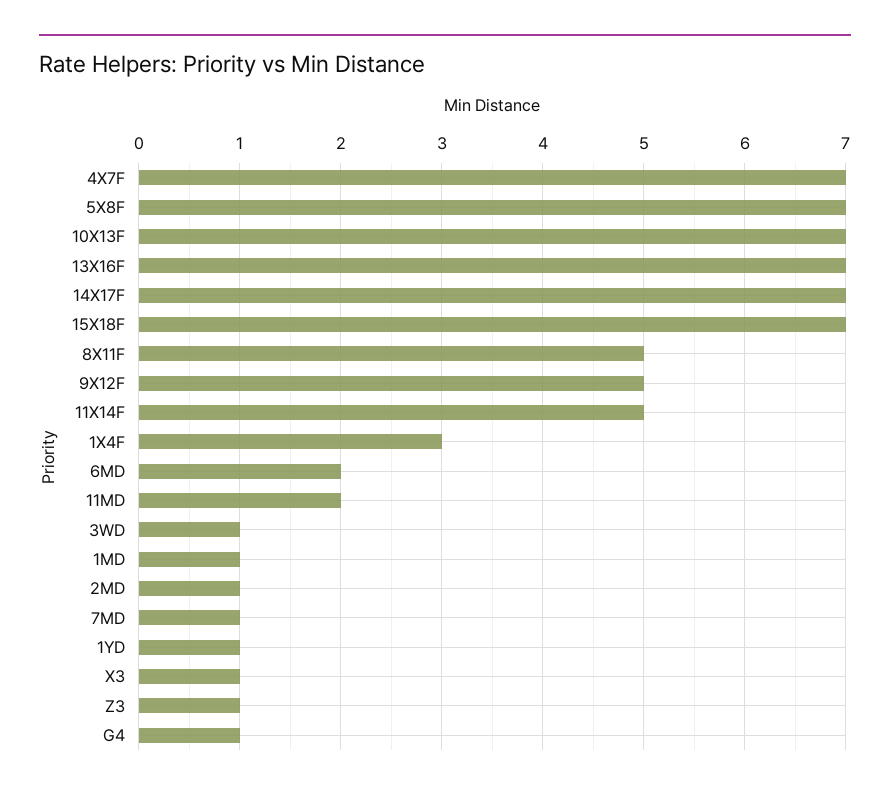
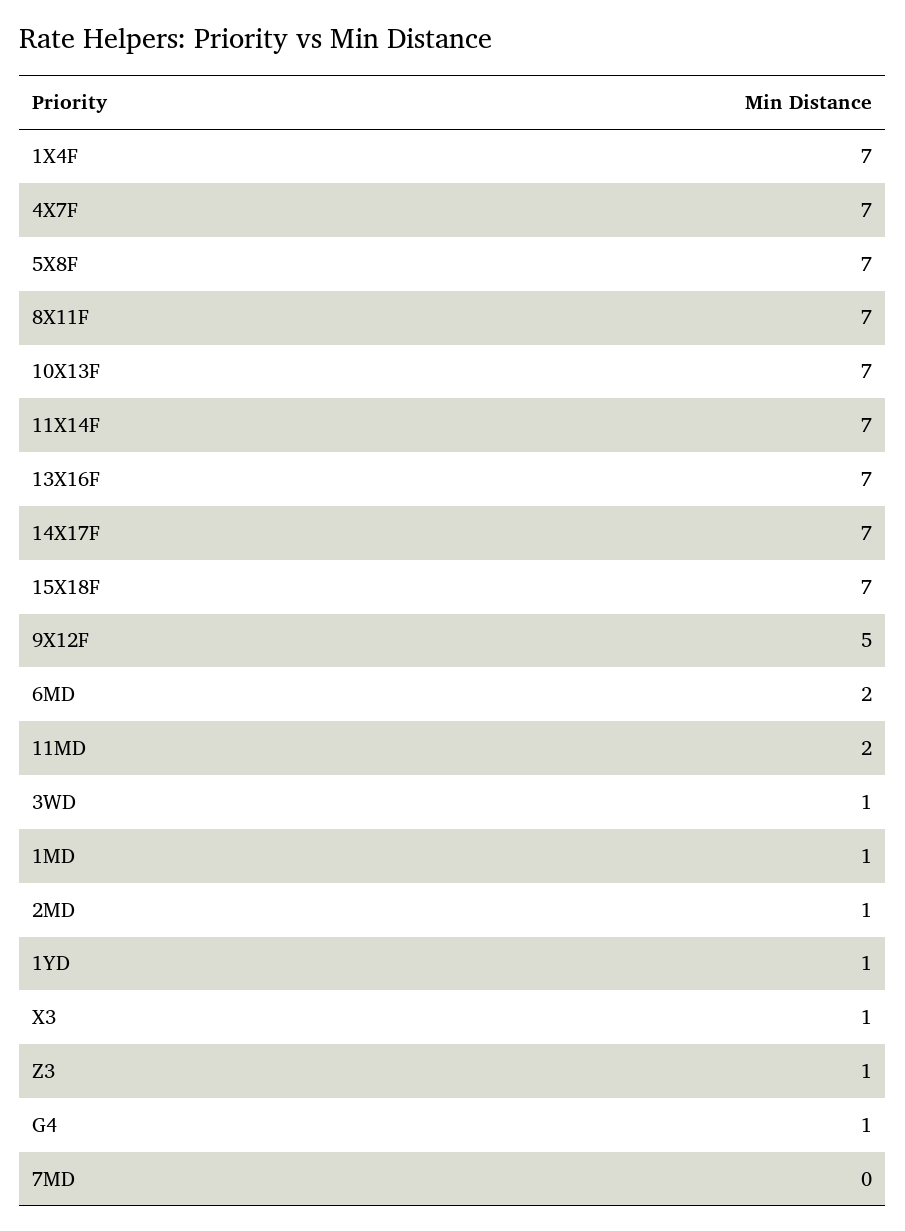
  {
    "4X7F": 7,
    "5X8F": 7,
    "10X13F": 7,
    "13X16F": 7,
    "14X17F": 7,
    "15X18F": 7,
-   "8X11F": 5,
+   "8X11F": 7,
    "9X12F": 5,
-   "11X14F": 5,
+   "11X14F": 7,
-   "1X4F": 3,
+   "1X4F": 7,
    "6MD": 2,
    "11MD": 2,
    "3WD": 1,
    "1MD": 1,
    "2MD": 1,
-   "7MD": 1,
+   "7MD": 0,
    "1YD": 1,
    "X3": 1,
    "Z3": 1,
    "G4": 1
  }

